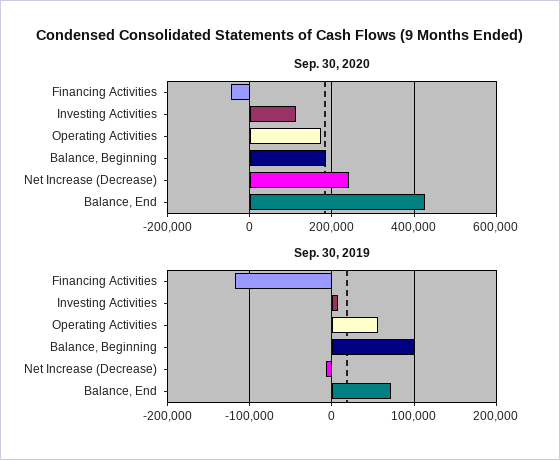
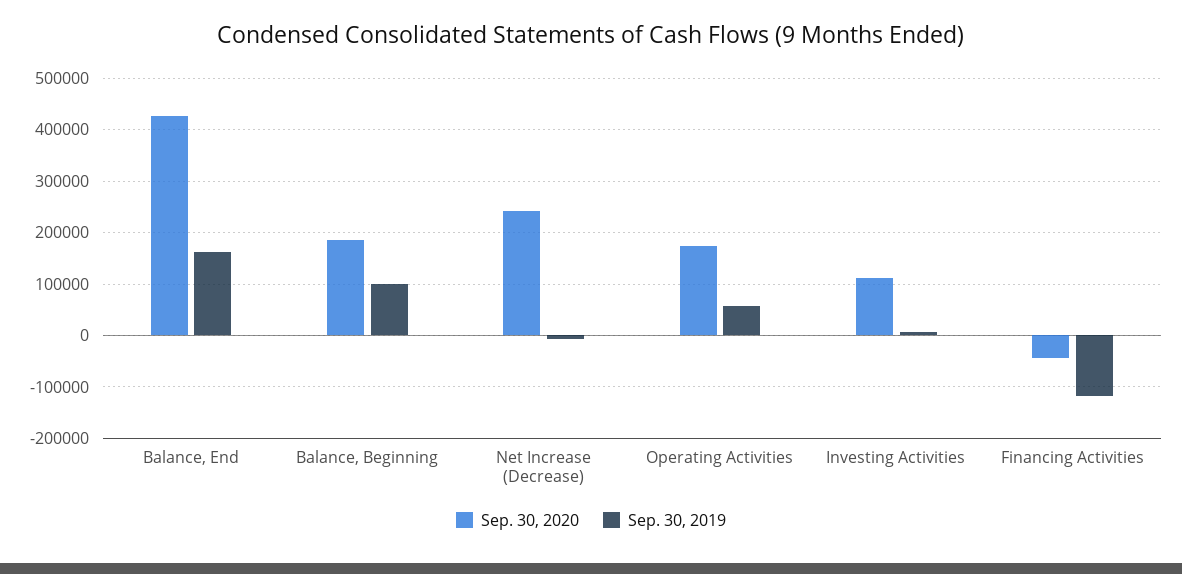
  {
    "Sep. 30, 2020": {
      "Financing Activities": -40000,
      "Investing Activities": 120000,
      "Operating Activities": 180000,
      "Balance, Beginning": 180000,
      "Net Increase (Decrease)": 240000,
      "Balance, End": 420000
    },
    "Sep. 30, 2019": {
      "Financing Activities": -120000,
      "Investing Activities": 10000,
      "Operating Activities": 60000,
      "Balance, Beginning": 100000,
      "Net Increase (Decrease)": -10000,
-     "Balance, End": 70000
+     "Balance, End": 160000
    }
  }

